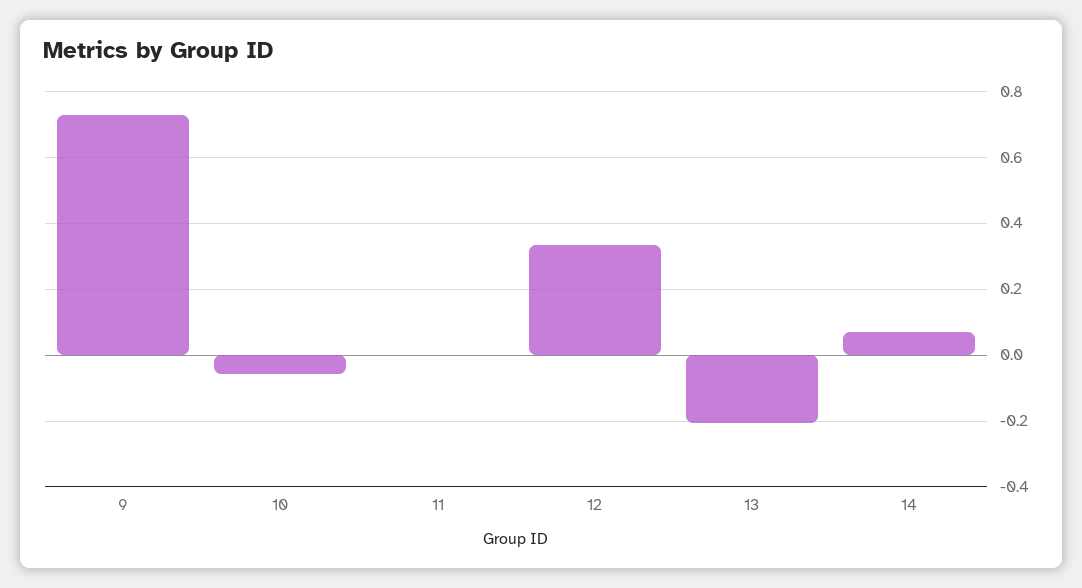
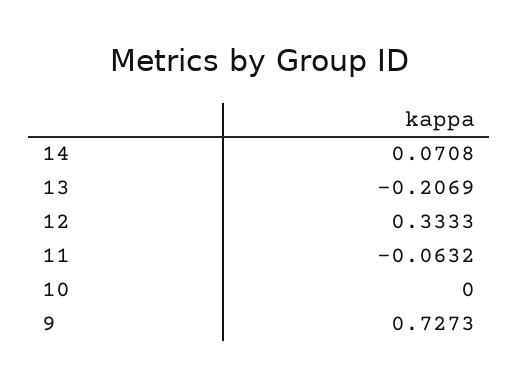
  {
    "9": 0.7273,
-   "10": -0.06,
+   "10": 0,
-   "11": 0,
+   "11": -0.0632,
    "12": 0.3333,
    "13": -0.2069,
    "14": 0.0708
  }

